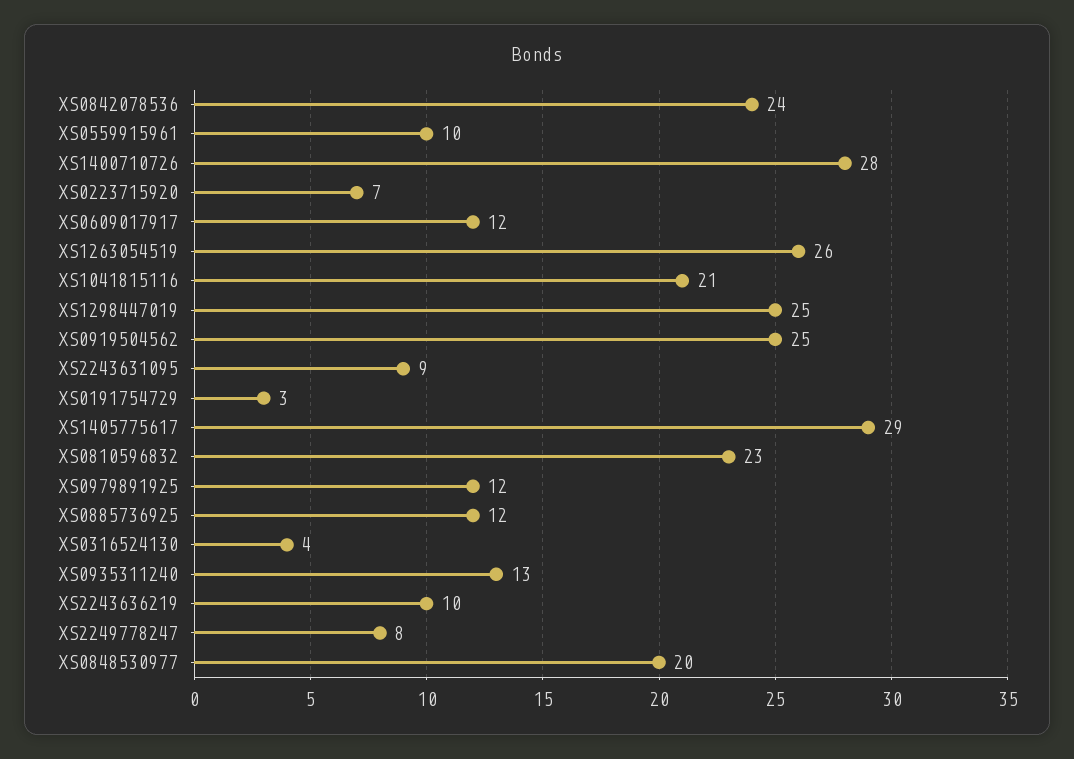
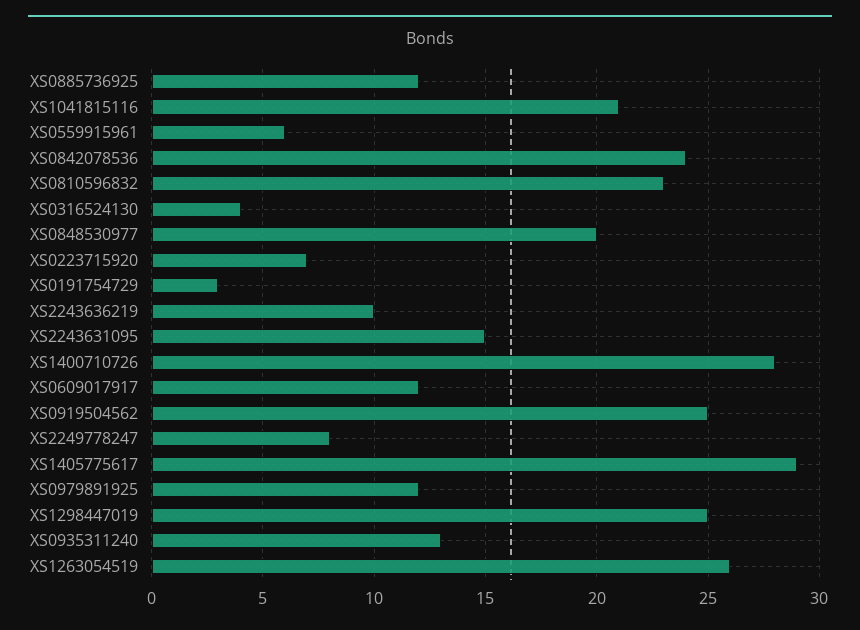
  {
    "XS0842078536": 24,
-   "XS0559915961": 10,
+   "XS0559915961": 6,
    "XS1400710726": 28,
    "XS0223715920": 7,
    "XS0609017917": 12,
    "XS1263054519": 26,
    "XS1041815116": 21,
    "XS1298447019": 25,
    "XS0919504562": 25,
-   "XS2243631095": 9,
+   "XS2243631095": 15,
    "XS0191754729": 3,
    "XS1405775617": 29,
    "XS0810596832": 23,
    "XS0979891925": 12,
    "XS0885736925": 12,
    "XS0316524130": 4,
    "XS0935311240": 13,
    "XS2243636219": 10,
    "XS2249778247": 8,
    "XS0848530977": 20
  }

